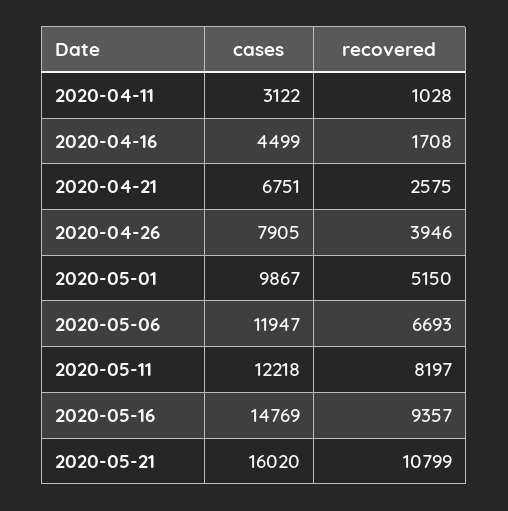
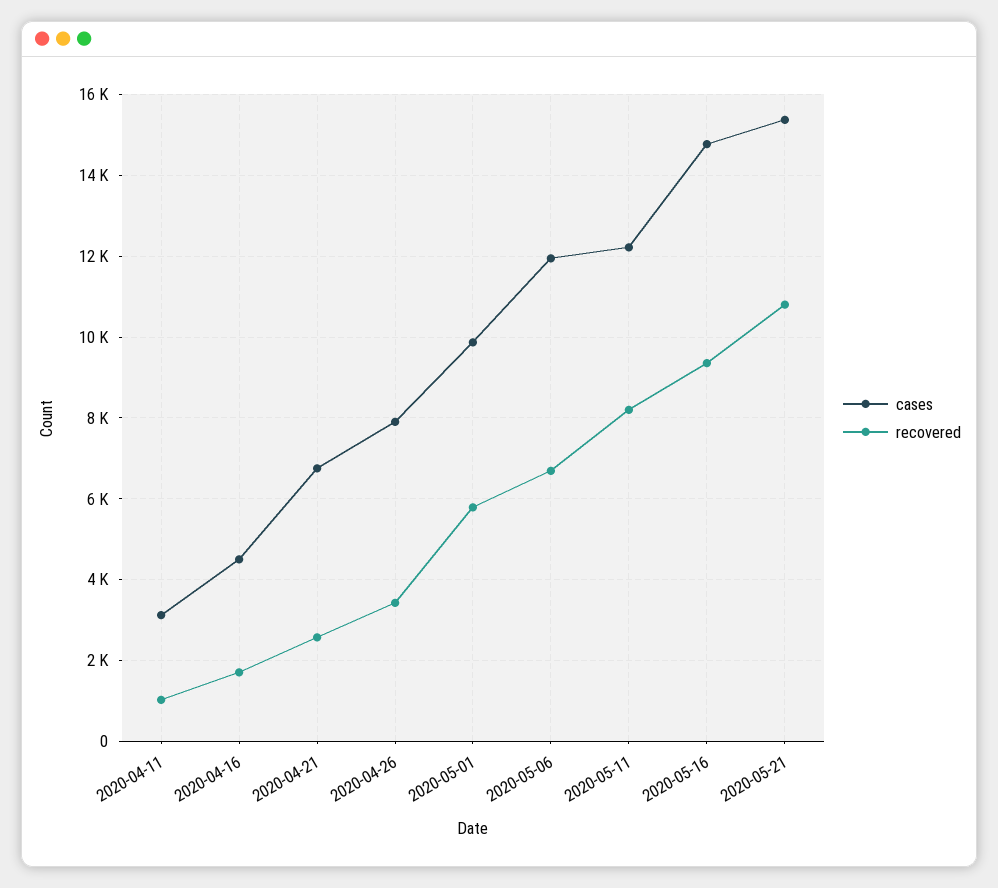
  {
    "cases": {
      "2020-04-11": 3122,
      "2020-04-16": 4499,
      "2020-04-21": 6751,
      "2020-04-26": 7905,
      "2020-05-01": 9867,
      "2020-05-06": 11947,
      "2020-05-11": 12218,
      "2020-05-16": 14769,
-     "2020-05-21": 16020
+     "2020-05-21": 15400
    },
    "recovered": {
      "2020-04-11": 1028,
      "2020-04-16": 1708,
      "2020-04-21": 2575,
-     "2020-04-26": 3946,
+     "2020-04-26": 3400,
-     "2020-05-01": 5150,
+     "2020-05-01": 5800,
      "2020-05-06": 6693,
      "2020-05-11": 8197,
      "2020-05-16": 9357,
      "2020-05-21": 10799
    }
  }

